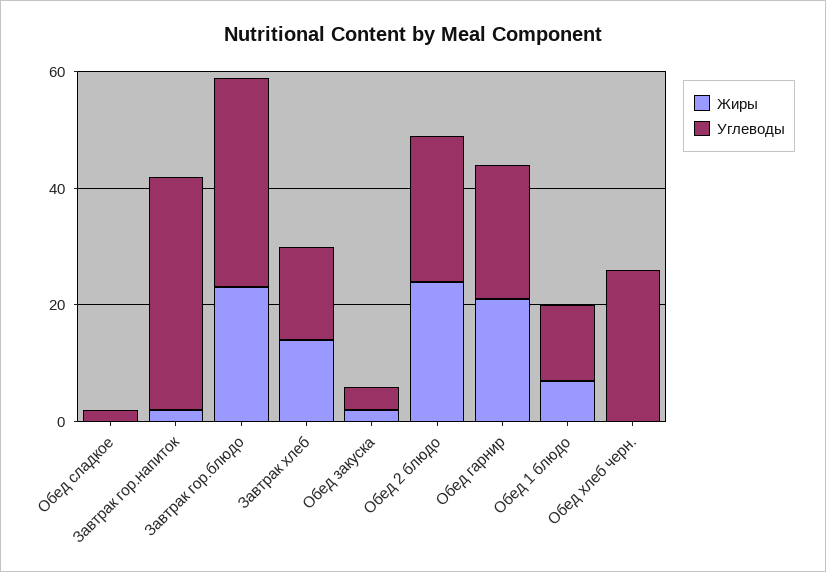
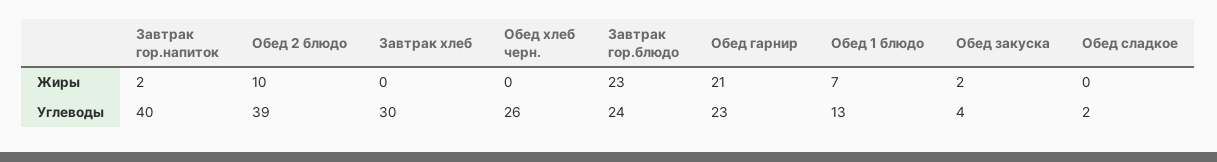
  {
    "Жиры": {
      "Обед сладкое": 0,
      "Завтрак гор.напиток": 2,
      "Завтрак гор.блюдо": 23,
-     "Завтрак хлеб": 15,
+     "Завтрак хлеб": 0,
      "Обед закуска": 2,
-     "Обед 2 блюдо": 25,
+     "Обед 2 блюдо": 10,
      "Обед гарнир": 21,
      "Обед 1 блюдо": 7,
      "Обед хлеб черн.": 0
    },
    "Углеводы": {
      "Обед сладкое": 2,
      "Завтрак гор.напиток": 40,
-     "Завтрак гор.блюдо": 35,
+     "Завтрак гор.блюдо": 24,
-     "Завтрак хлеб": 15,
+     "Завтрак хлеб": 30,
      "Обед закуска": 4,
-     "Обед 2 блюдо": 25,
+     "Обед 2 блюдо": 39,
      "Обед гарнир": 23,
      "Обед 1 блюдо": 13,
      "Обед хлеб черн.": 26
    }
  }

